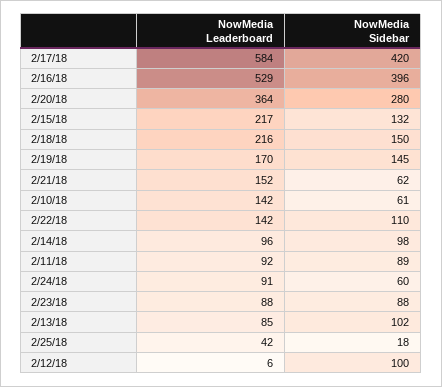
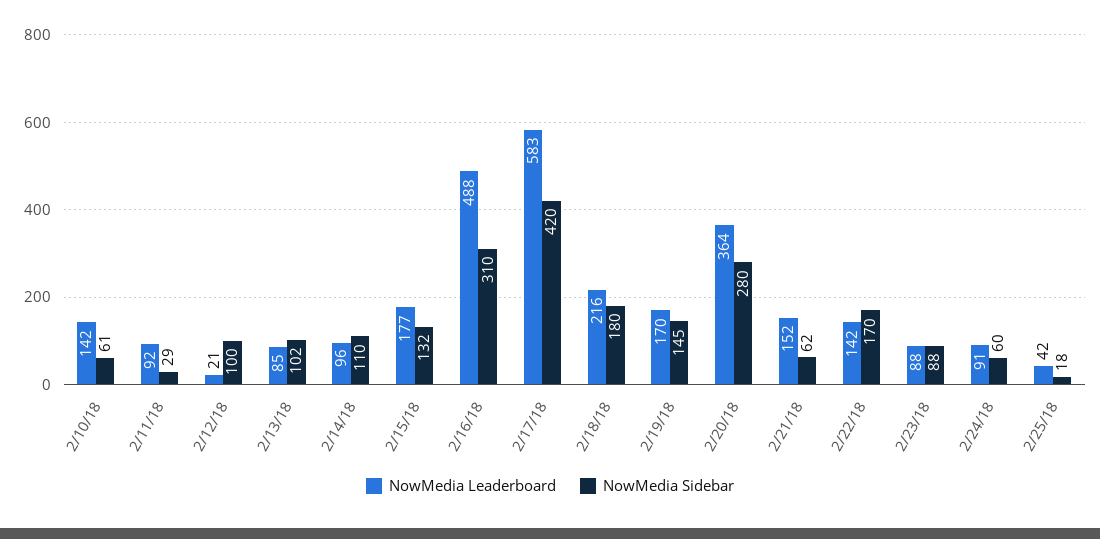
  {
    "NowMedia Leaderboard": {
-     "2/17/18": 584,
+     "2/17/18": 583,
-     "2/16/18": 529,
+     "2/16/18": 488,
      "2/20/18": 364,
-     "2/15/18": 217,
+     "2/15/18": 177,
      "2/18/18": 216,
      "2/19/18": 170,
      "2/21/18": 152,
      "2/10/18": 142,
      "2/22/18": 142,
      "2/14/18": 96,
      "2/11/18": 92,
      "2/24/18": 91,
      "2/23/18": 88,
      "2/13/18": 85,
      "2/25/18": 42,
-     "2/12/18": 6
+     "2/12/18": 21
    },
    "NowMedia Sidebar": {
      "2/17/18": 420,
-     "2/16/18": 396,
+     "2/16/18": 310,
      "2/20/18": 280,
      "2/15/18": 132,
-     "2/18/18": 150,
+     "2/18/18": 180,
      "2/19/18": 145,
      "2/21/18": 62,
      "2/10/18": 61,
-     "2/22/18": 110,
+     "2/22/18": 170,
-     "2/14/18": 98,
+     "2/14/18": 110,
-     "2/11/18": 89,
+     "2/11/18": 29,
      "2/24/18": 60,
      "2/23/18": 88,
      "2/13/18": 102,
      "2/25/18": 18,
      "2/12/18": 100
    }
  }

